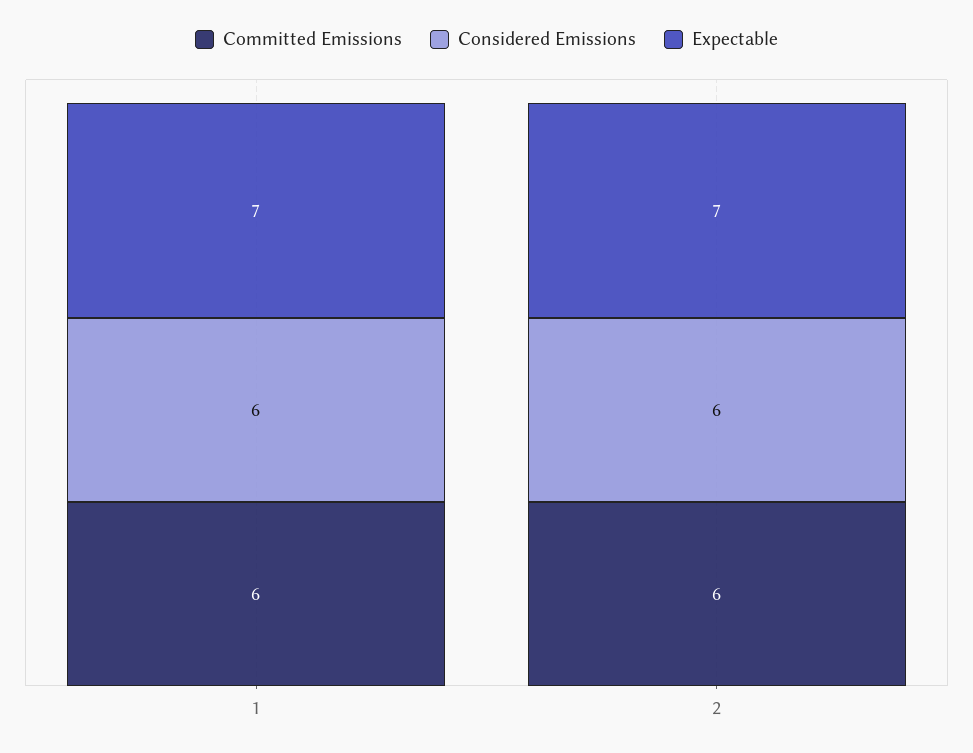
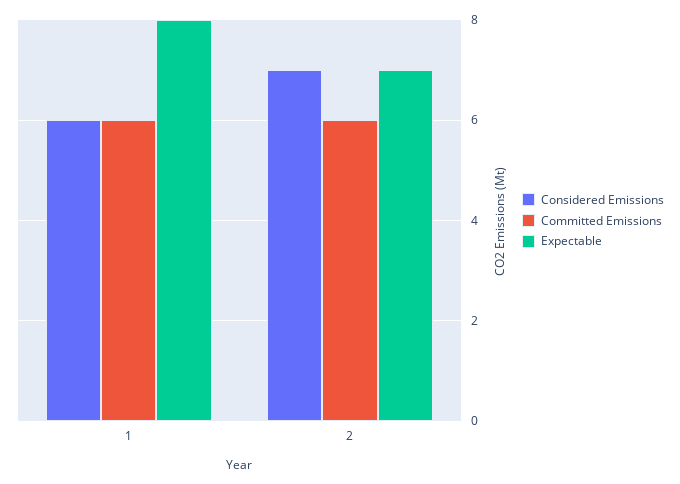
  {
    "Committed Emissions": {
      "1": 6,
      "2": 6
    },
    "Considered Emissions": {
      "1": 6,
-     "2": 6
+     "2": 7
    },
    "Expectable": {
-     "1": 7,
+     "1": 8,
      "2": 7
    }
  }

